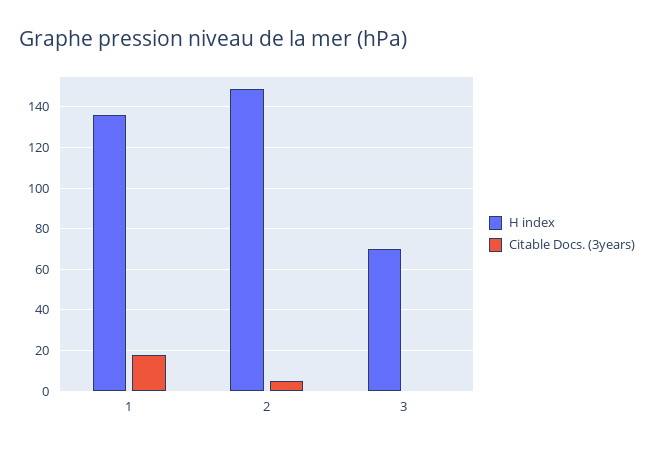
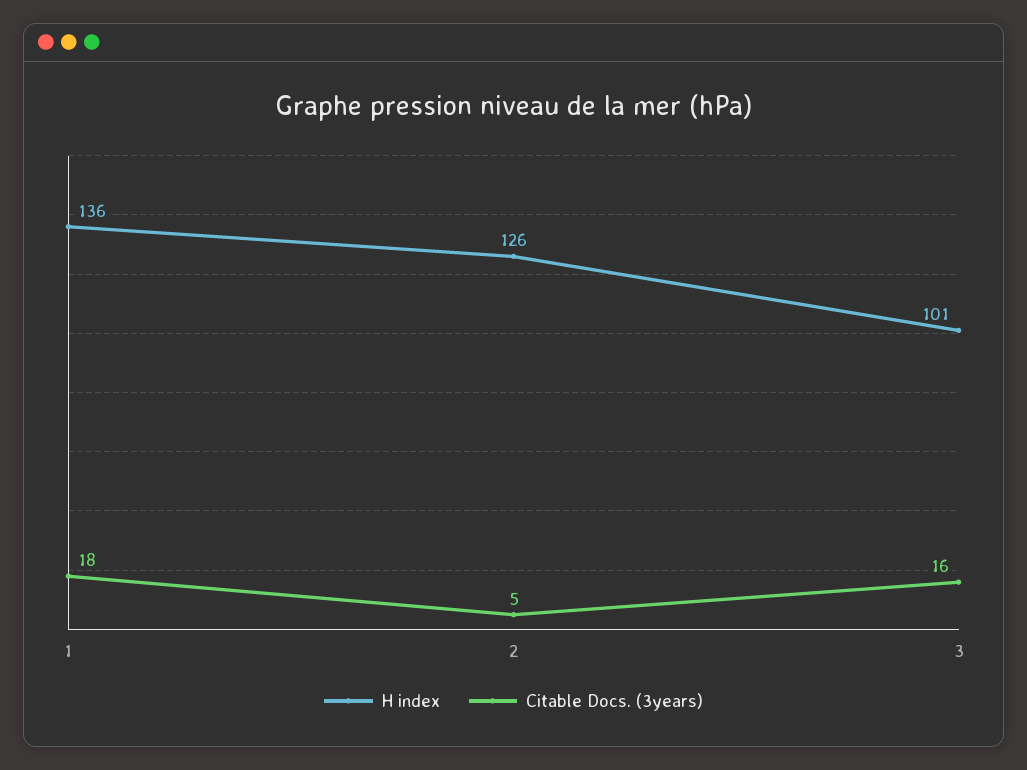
  {
    "H index": {
      "1": 136,
-     "2": 150,
+     "2": 126,
-     "3": 70
+     "3": 101
    },
    "Citable Docs. (3years)": {
      "1": 18,
      "2": 5,
-     "3": 0
+     "3": 16
    }
  }

